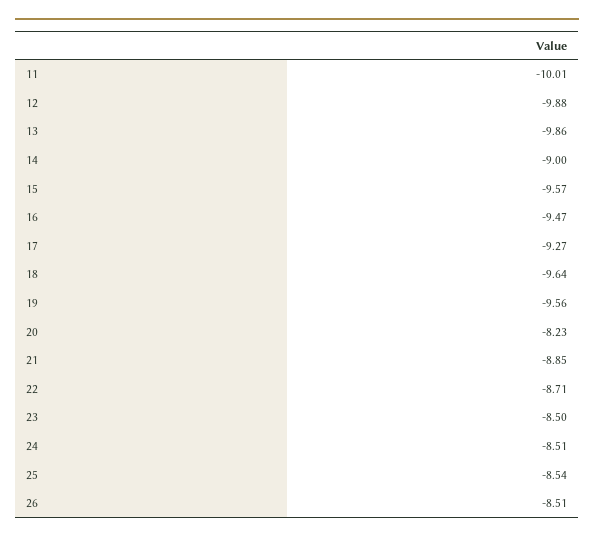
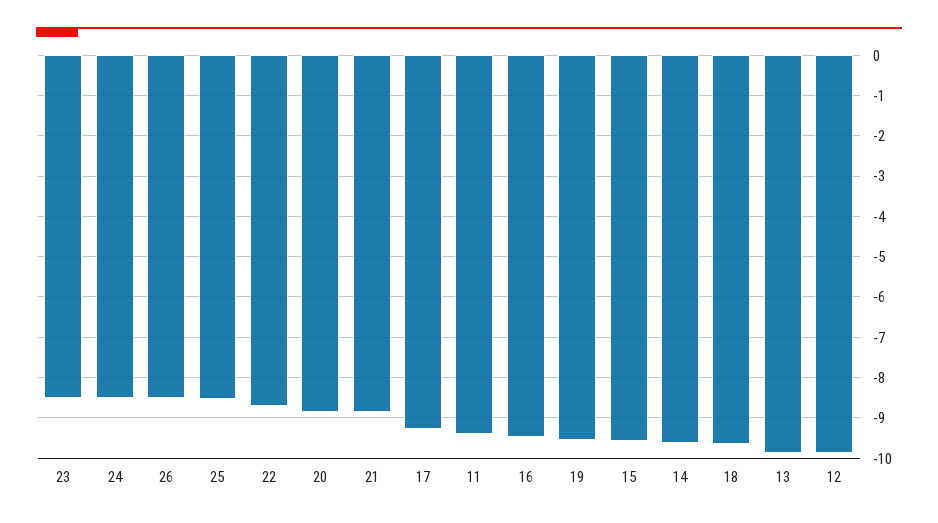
  {
-   "11": -10.01,
+   "11": -9.4,
    "12": -9.88,
    "13": -9.86,
-   "14": -9,
+   "14": -9.6,
    "15": -9.57,
    "16": -9.47,
    "17": -9.27,
    "18": -9.64,
    "19": -9.56,
-   "20": -8.23,
+   "20": -8.8,
    "21": -8.85,
    "22": -8.71,
    "23": -8.5,
    "24": -8.51,
    "25": -8.54,
    "26": -8.51
  }

